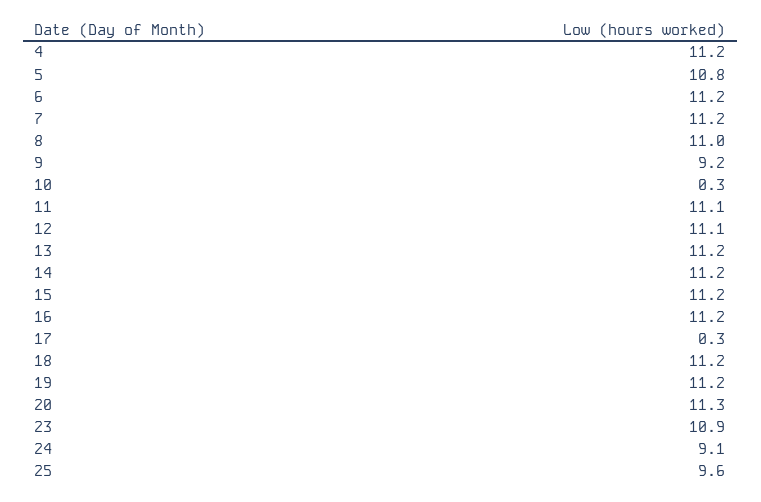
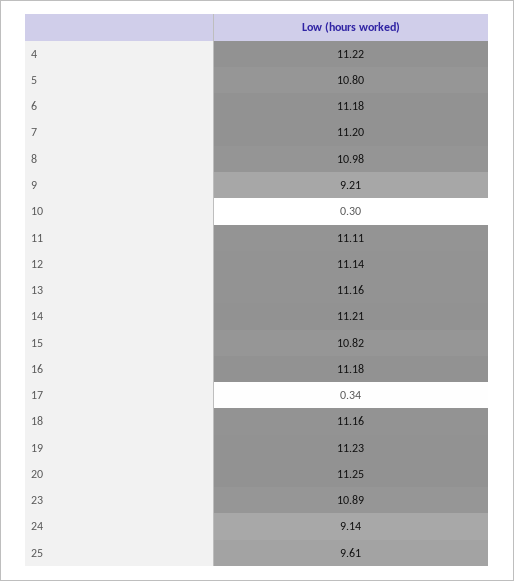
  {
    "4": 11.22,
    "5": 10.8,
    "6": 11.18,
    "7": 11.2,
    "8": 10.98,
    "9": 9.21,
    "10": 0.3,
    "11": 11.11,
    "12": 11.14,
    "13": 11.16,
    "14": 11.21,
-   "15": 11.2,
+   "15": 10.82,
    "16": 11.18,
    "17": 0.34,
    "18": 11.16,
    "19": 11.23,
    "20": 11.25,
    "23": 10.89,
    "24": 9.14,
    "25": 9.61
  }

